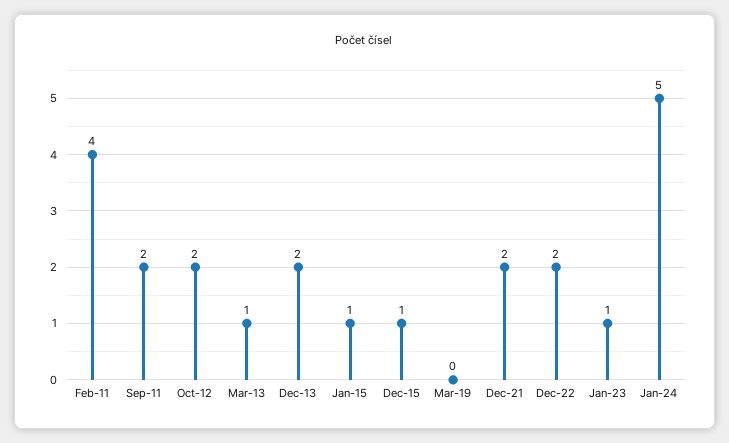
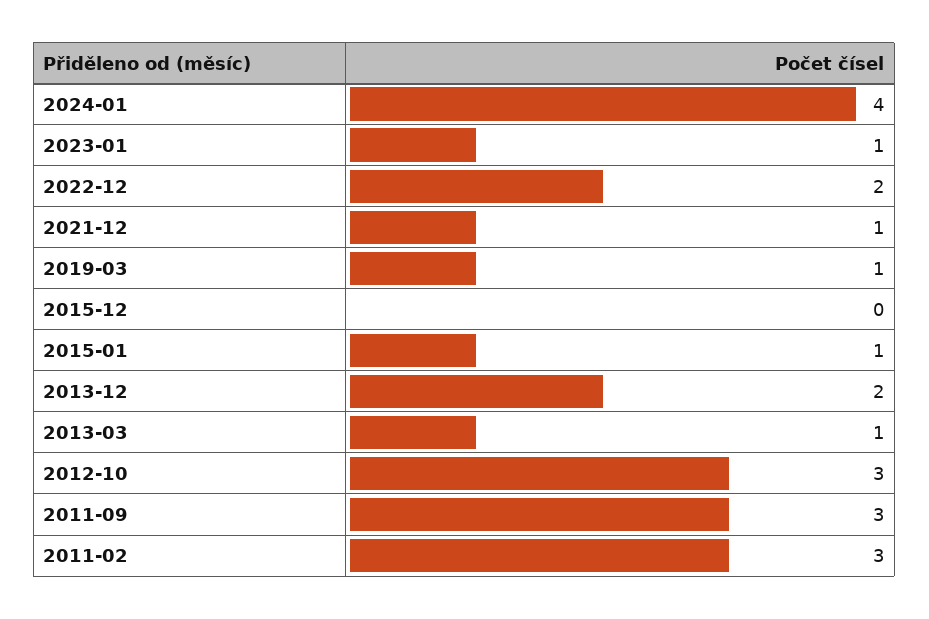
  {
-   "Feb-11": 4,
+   "Feb-11": 3,
-   "Sep-11": 2,
+   "Sep-11": 3,
-   "Oct-12": 2,
+   "Oct-12": 3,
    "Mar-13": 1,
    "Dec-13": 2,
    "Jan-15": 1,
-   "Dec-15": 1,
+   "Dec-15": 0,
-   "Mar-19": 0,
+   "Mar-19": 1,
-   "Dec-21": 2,
+   "Dec-21": 1,
    "Dec-22": 2,
    "Jan-23": 1,
-   "Jan-24": 5
+   "Jan-24": 4
  }

